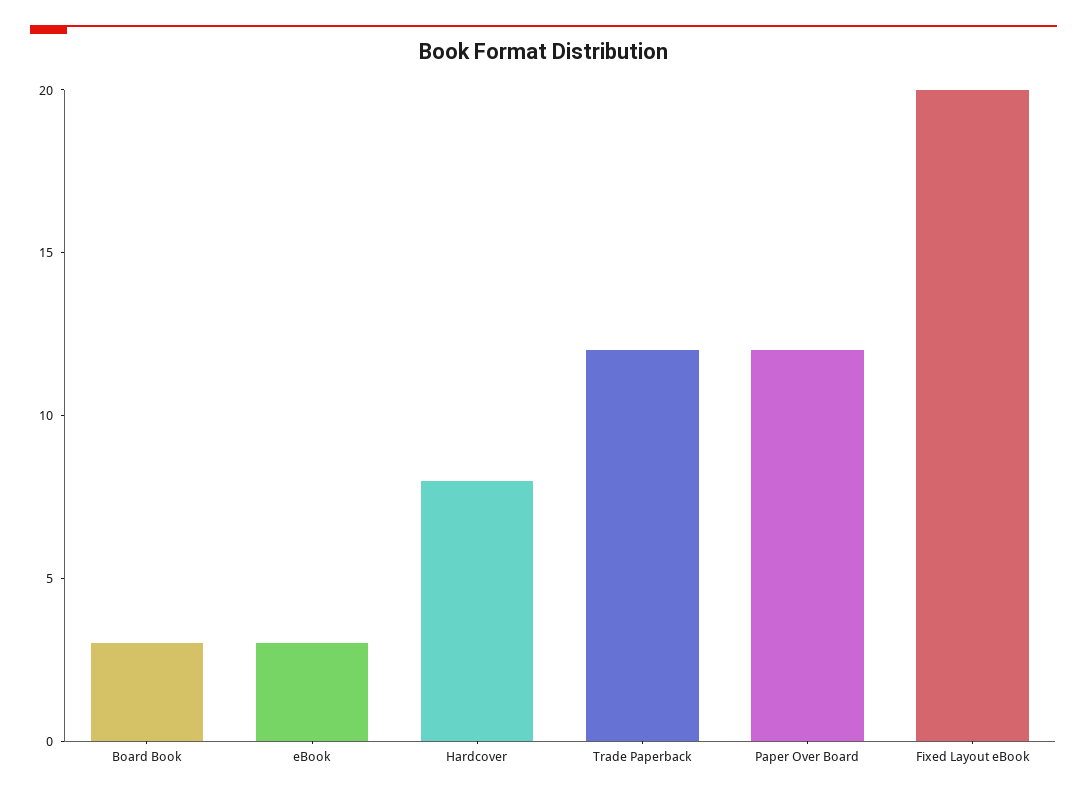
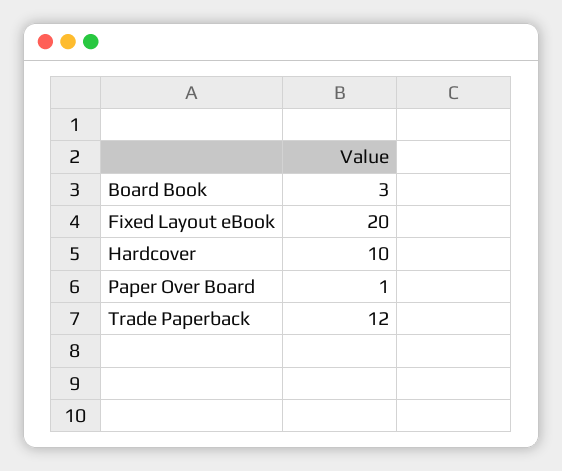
  {
    "Board Book": 3,
-   "eBook": 3,
-   "Hardcover": 8,
+   "Hardcover": 10,
    "Trade Paperback": 12,
-   "Paper Over Board": 12,
+   "Paper Over Board": 1,
    "Fixed Layout eBook": 20
  }

